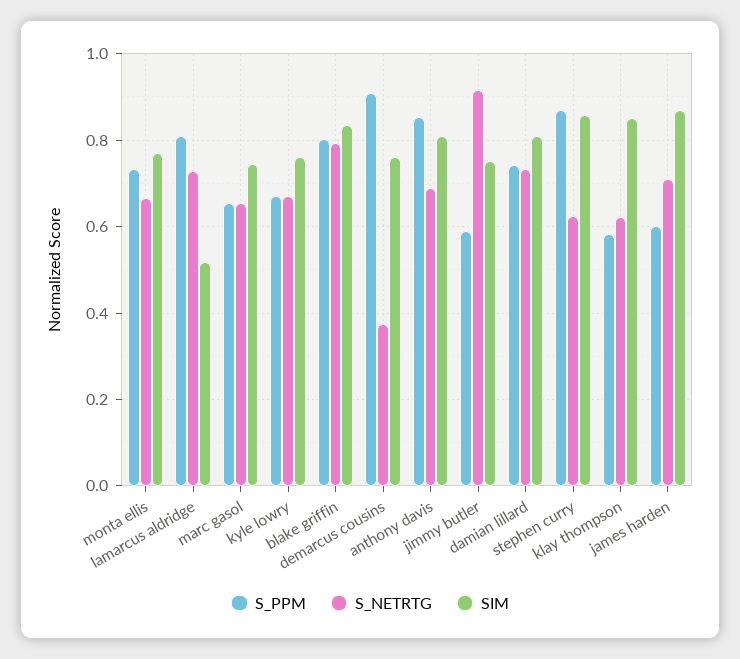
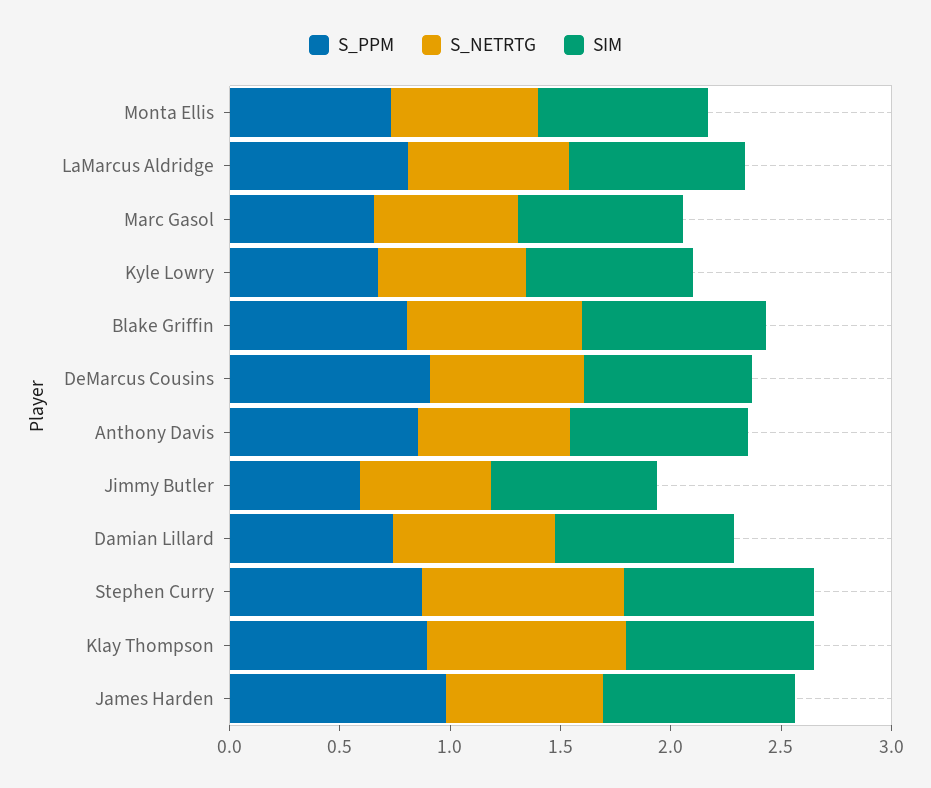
  {
    "S_PPM": {
      "monta ellis": 0.74,
      "lamarcus aldridge": 0.82,
      "marc gasol": 0.66,
      "kyle lowry": 0.68,
      "blake griffin": 0.8,
      "demarcus cousins": 0.92,
      "anthony davis": 0.86,
      "jimmy butler": 0.58,
      "damian lillard": 0.74,
      "stephen curry": 0.86,
-     "klay thompson": 0.58,
+     "klay thompson": 0.9,
-     "james harden": 0.6
+     "james harden": 1
    },
    "S_NETRTG": {
      "monta ellis": 0.66,
      "lamarcus aldridge": 0.72,
      "marc gasol": 0.66,
      "kyle lowry": 0.68,
      "blake griffin": 0.8,
-     "demarcus cousins": 0.38,
+     "demarcus cousins": 0.7,
      "anthony davis": 0.68,
-     "jimmy butler": 0.92,
+     "jimmy butler": 0.6,
      "damian lillard": 0.74,
-     "stephen curry": 0.62,
+     "stephen curry": 0.9,
-     "klay thompson": 0.62,
+     "klay thompson": 0.9,
      "james harden": 0.72
    },
    "SIM": {
      "monta ellis": 0.76,
-     "lamarcus aldridge": 0.52,
+     "lamarcus aldridge": 0.8,
      "marc gasol": 0.74,
      "kyle lowry": 0.76,
      "blake griffin": 0.84,
      "demarcus cousins": 0.76,
      "anthony davis": 0.8,
      "jimmy butler": 0.76,
      "damian lillard": 0.8,
      "stephen curry": 0.86,
      "klay thompson": 0.86,
      "james harden": 0.88
    }
  }

